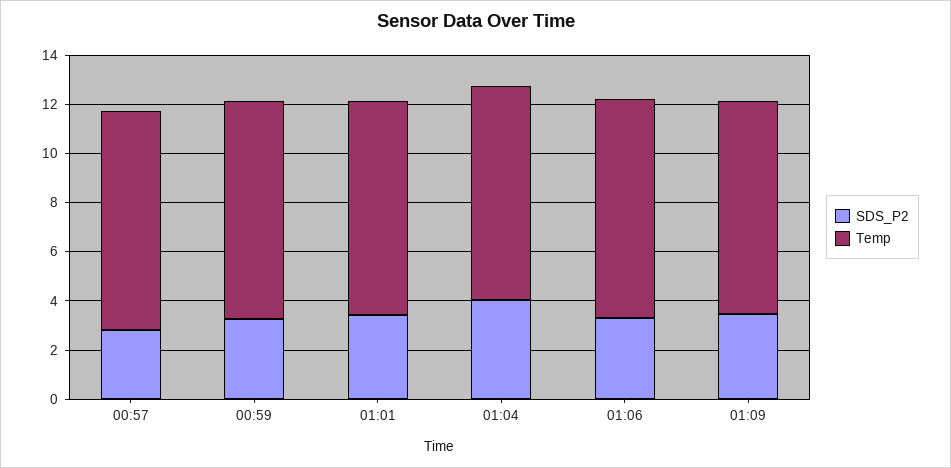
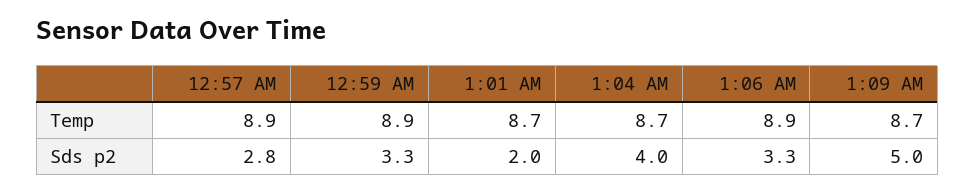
  {
    "SDS_P2": {
      "00:57": 2.8,
      "00:59": 3.3,
-     "01:01": 3.5,
+     "01:01": 2,
      "01:04": 4,
      "01:06": 3.3,
-     "01:09": 3.5
+     "01:09": 5
    },
    "Temp": {
      "00:57": 8.9,
      "00:59": 8.9,
      "01:01": 8.7,
      "01:04": 8.7,
      "01:06": 8.9,
      "01:09": 8.7
    }
  }

